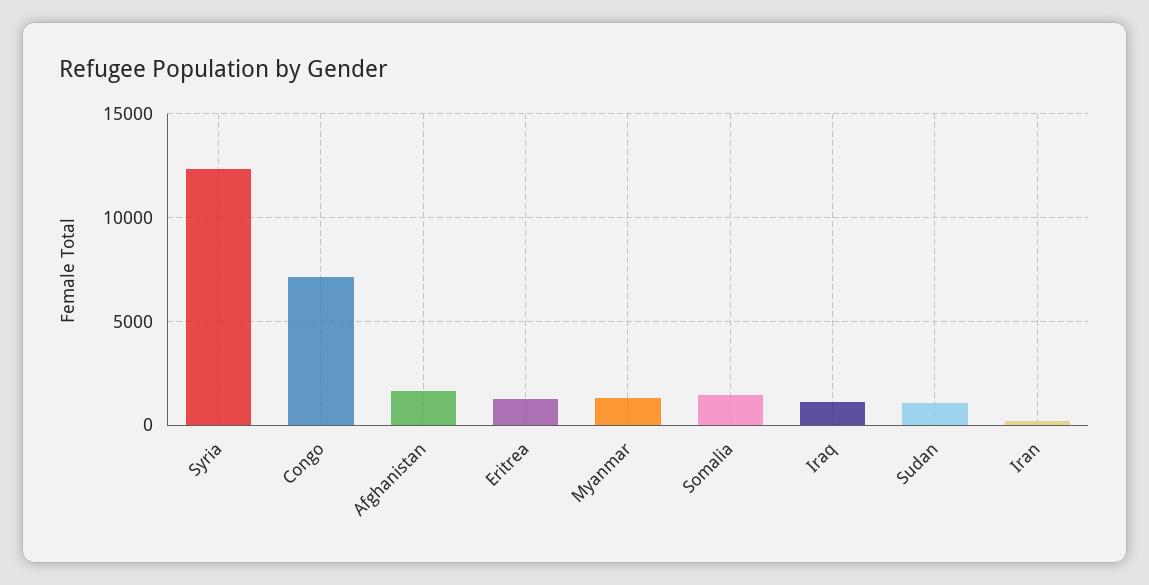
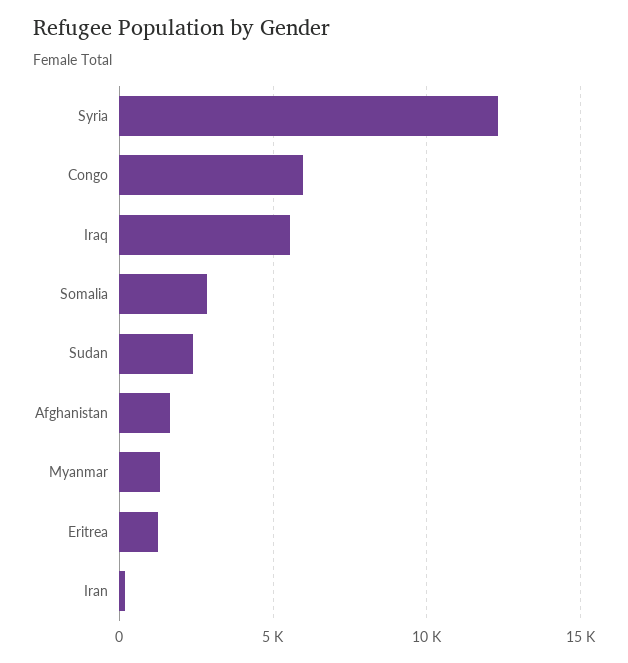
  {
    "Syria": 12500,
-   "Congo": 7000,
+   "Congo": 6000,
    "Afghanistan": 1500,
    "Eritrea": 1500,
    "Myanmar": 1500,
-   "Somalia": 1500,
+   "Somalia": 3000,
-   "Iraq": 1000,
+   "Iraq": 5500,
-   "Sudan": 1000,
+   "Sudan": 2500,
    "Iran": 0
  }

